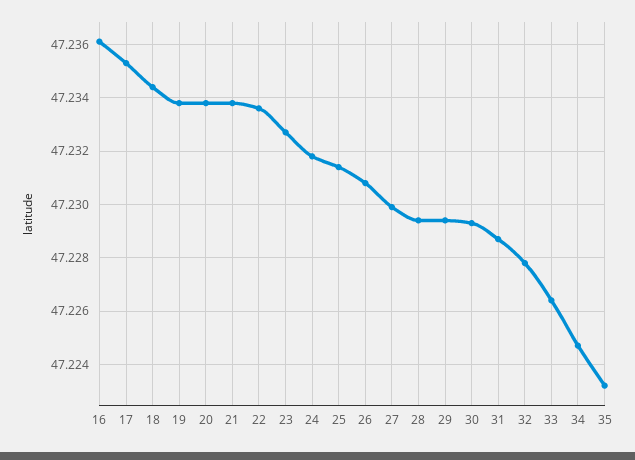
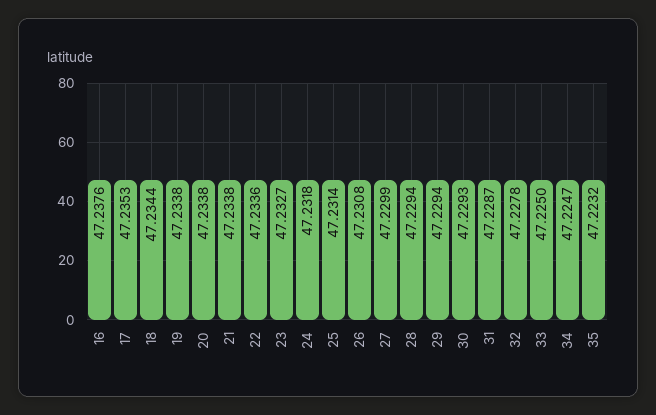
  {
-   "16": 47.236,
+   "16": 47.2376,
    "17": 47.2353,
    "18": 47.2344,
    "19": 47.2338,
    "20": 47.2338,
    "21": 47.2338,
    "22": 47.2336,
    "23": 47.2327,
    "24": 47.2318,
    "25": 47.2314,
    "26": 47.2308,
    "27": 47.2299,
    "28": 47.2294,
    "29": 47.2294,
    "30": 47.2293,
    "31": 47.2287,
    "32": 47.2278,
-   "33": 47.2265,
+   "33": 47.225,
    "34": 47.2247,
    "35": 47.2232
  }

